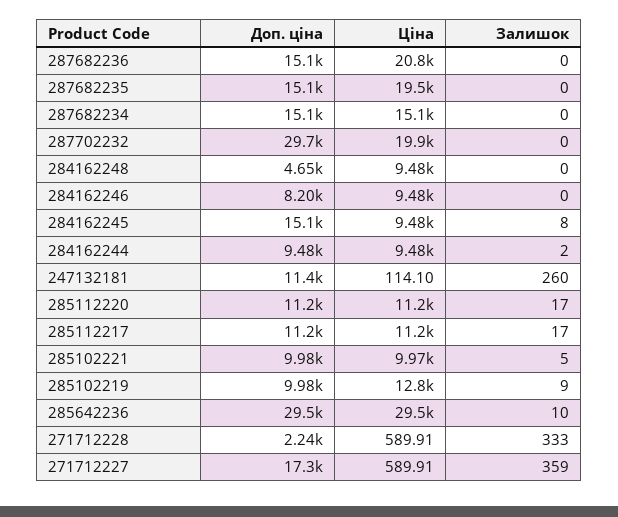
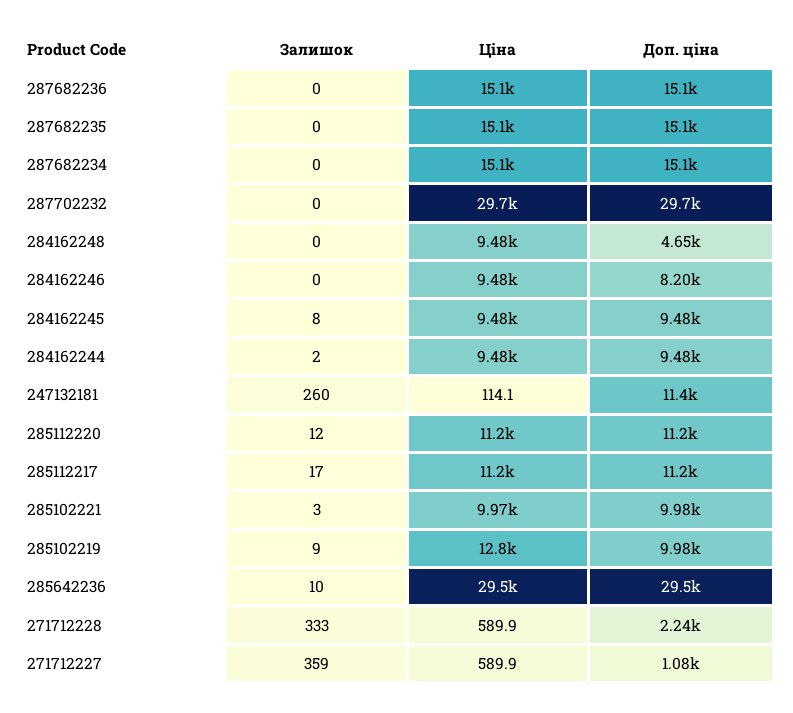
  {
    "Доп. ціна": {
      "287682236": 15100,
      "287682235": 15100,
      "287682234": 15100,
      "287702232": 29700,
      "284162248": 4650,
      "284162246": 8200,
-     "284162245": 15100,
+     "284162245": 9480,
      "284162244": 9480,
      "247132181": 11400,
      "285112220": 11200,
      "285112217": 11200,
      "285102221": 9980,
      "285102219": 9980,
      "285642236": 29500,
      "271712228": 2240,
-     "271712227": 17300
+     "271712227": 1080
    },
    "Ціна": {
-     "287682236": 20800,
+     "287682236": 15100,
-     "287682235": 19500,
+     "287682235": 15100,
      "287682234": 15100,
-     "287702232": 19900,
+     "287702232": 29700,
      "284162248": 9480,
      "284162246": 9480,
      "284162245": 9480,
      "284162244": 9480,
      "247132181": 114.1,
      "285112220": 11200,
      "285112217": 11200,
      "285102221": 9970,
      "285102219": 12800,
      "285642236": 29500,
      "271712228": 589.91,
      "271712227": 589.91
    },
    "Залишок": {
      "287682236": 0,
      "287682235": 0,
      "287682234": 0,
      "287702232": 0,
      "284162248": 0,
      "284162246": 0,
      "284162245": 8,
      "284162244": 2,
      "247132181": 260,
-     "285112220": 17,
+     "285112220": 12,
      "285112217": 17,
-     "285102221": 5,
+     "285102221": 3,
      "285102219": 9,
      "285642236": 10,
      "271712228": 333,
      "271712227": 359
    }
  }

